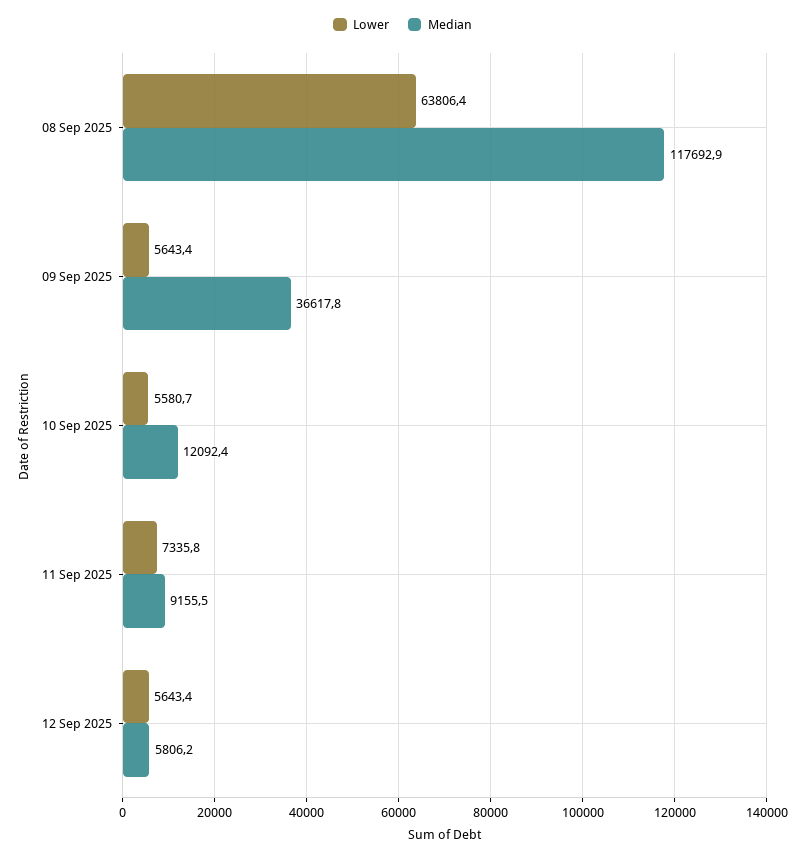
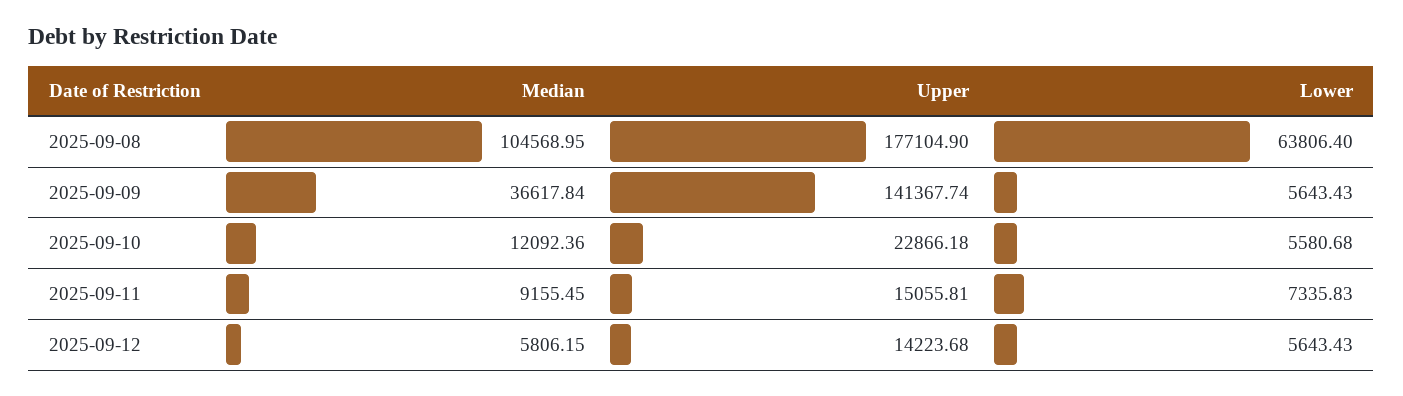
  {
    "Lower": {
      "08 Sep 2025": 63806.4,
      "09 Sep 2025": 5643.43,
      "10 Sep 2025": 5580.68,
      "11 Sep 2025": 7335.83,
      "12 Sep 2025": 5643.43
    },
    "Median": {
-     "08 Sep 2025": 117692.9,
+     "08 Sep 2025": 104568.95,
      "09 Sep 2025": 36617.84,
      "10 Sep 2025": 12092.36,
      "11 Sep 2025": 9155.45,
      "12 Sep 2025": 5806.15
-   }
+   },
+   "Upper": {
+     "08 Sep 2025": 177104.9,
+     "09 Sep 2025": 141367.74,
+     "10 Sep 2025": 22866.18,
+     "11 Sep 2025": 15055.81,
+     "12 Sep 2025": 14223.68
+   }
  }

